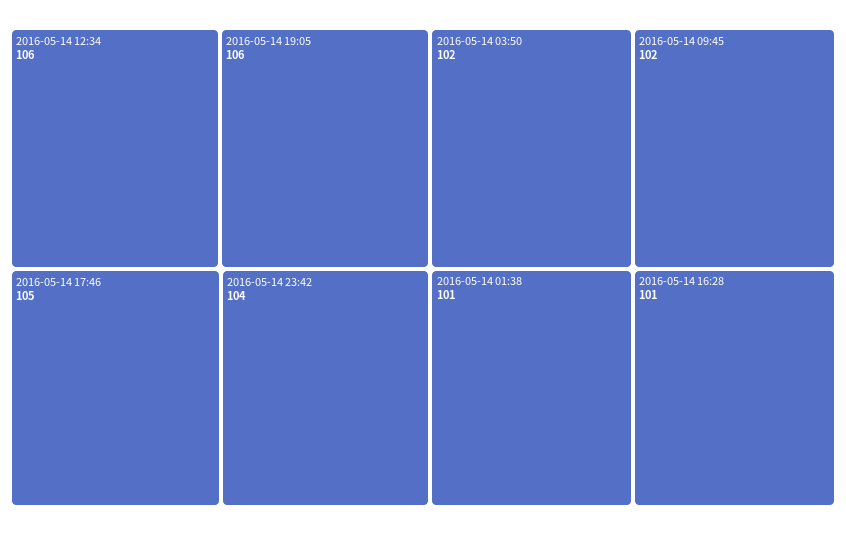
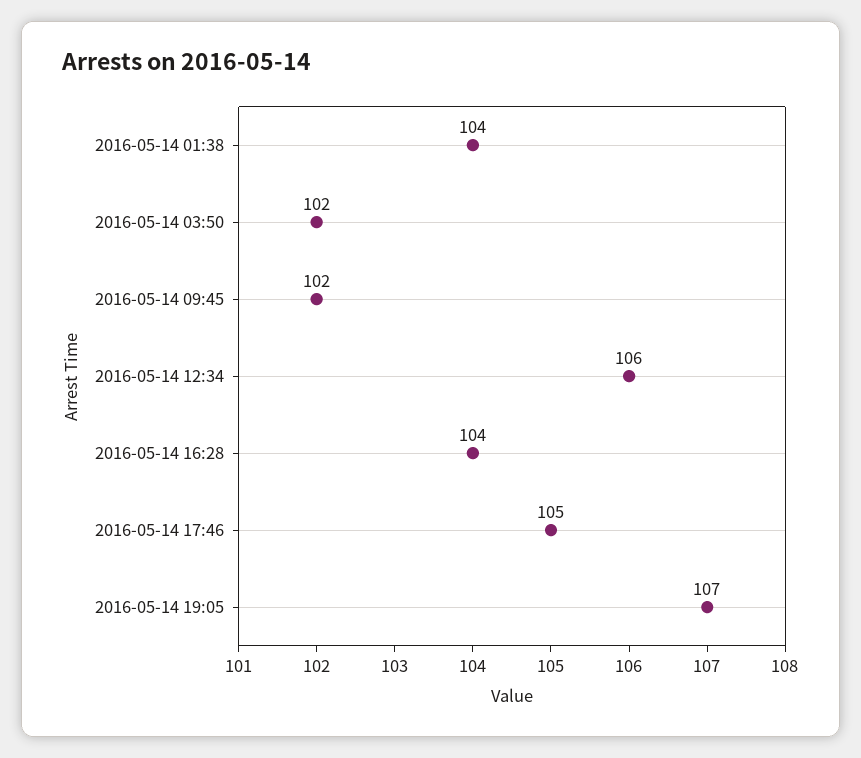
  {
    "2016-05-14 12:34": 106,
-   "2016-05-14 19:05": 106,
+   "2016-05-14 19:05": 107,
    "2016-05-14 17:46": 105,
-   "2016-05-14 23:42": 104,
    "2016-05-14 03:50": 102,
    "2016-05-14 09:45": 102,
-   "2016-05-14 01:38": 101,
+   "2016-05-14 01:38": 104,
-   "2016-05-14 16:28": 101
+   "2016-05-14 16:28": 104
  }

